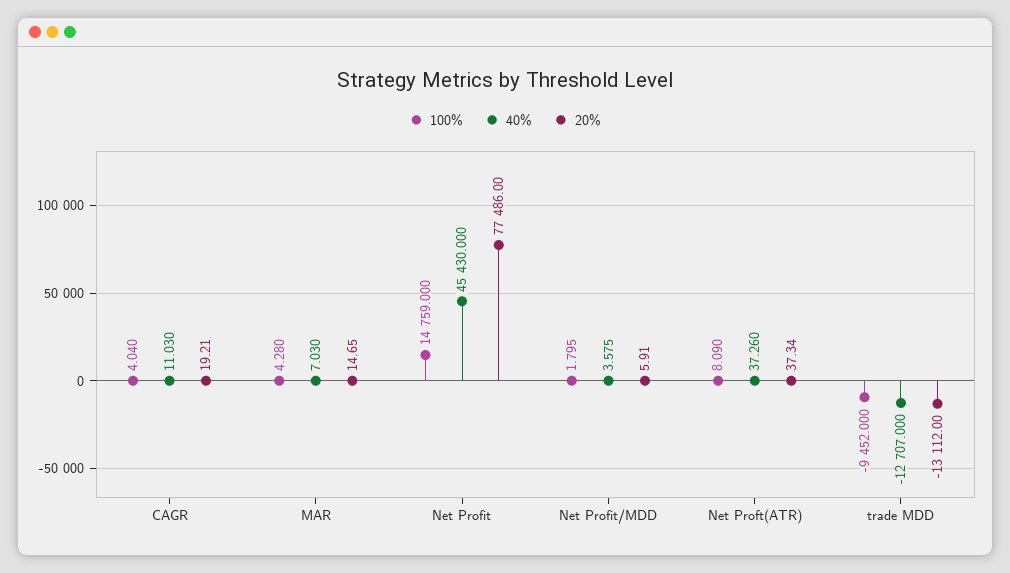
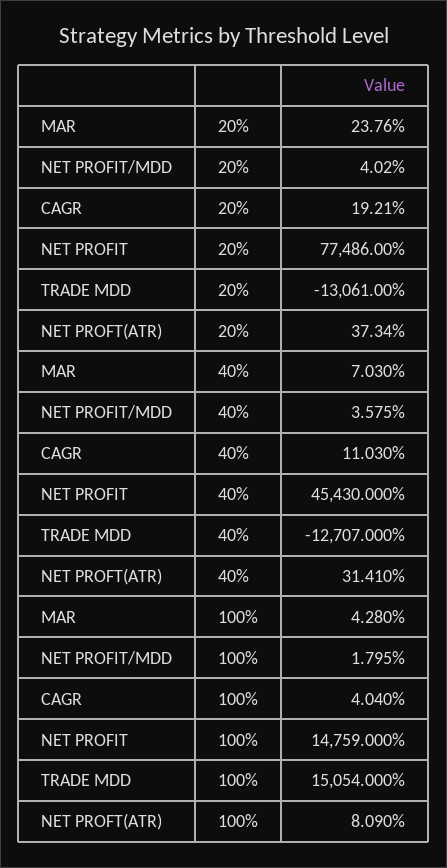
  {
    "100%": {
      "CAGR": 4.04,
      "MAR": 4.28,
      "Net Profit": 14759,
      "Net Profit/MDD": 1.795,
      "Net Proft(ATR)": 8.09,
-     "trade MDD": -9452
+     "trade MDD": 15054
    },
    "40%": {
      "CAGR": 11.03,
      "MAR": 7.03,
      "Net Profit": 45430,
      "Net Profit/MDD": 3.575,
-     "Net Proft(ATR)": 37.26,
+     "Net Proft(ATR)": 31.41,
      "trade MDD": -12707
    },
    "20%": {
      "CAGR": 19.21,
-     "MAR": 14.65,
+     "MAR": 23.76,
      "Net Profit": 77486,
-     "Net Profit/MDD": 5.91,
+     "Net Profit/MDD": 4.02,
      "Net Proft(ATR)": 37.34,
-     "trade MDD": -13112
+     "trade MDD": -13061
    }
  }

